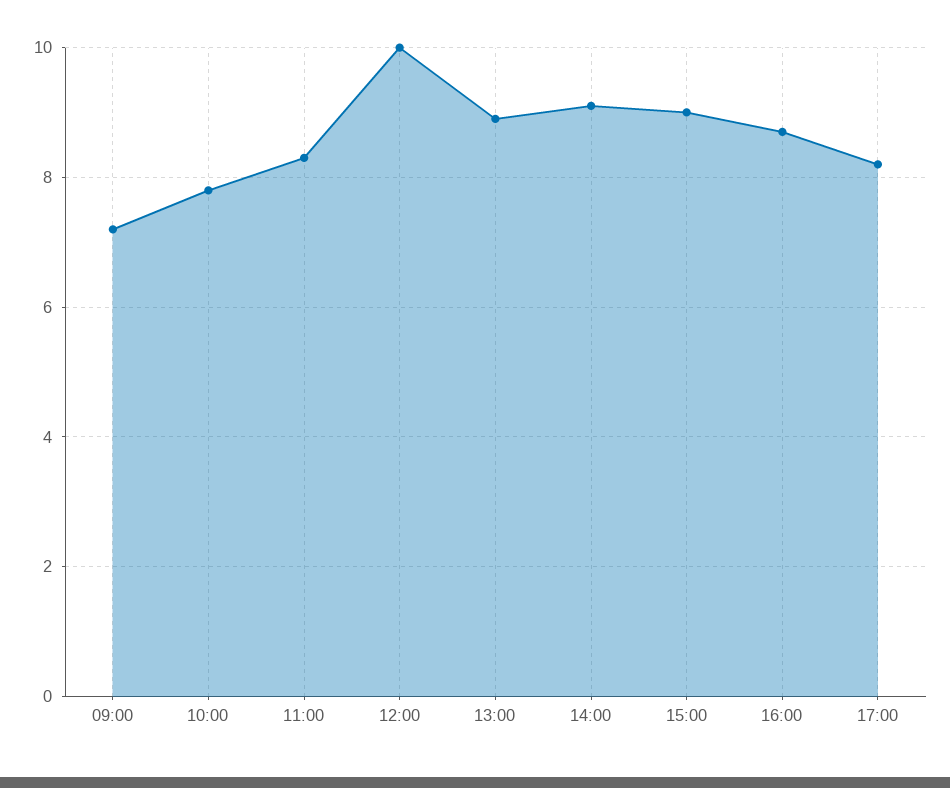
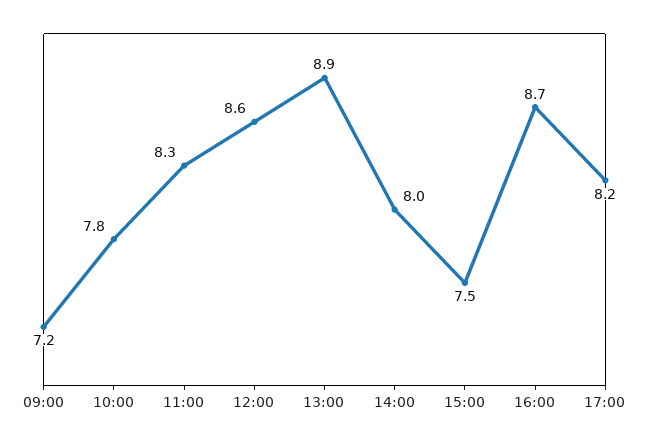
  {
    "09:00": 7.2,
    "10:00": 7.8,
    "11:00": 8.3,
-   "12:00": 10,
+   "12:00": 8.6,
    "13:00": 8.9,
-   "14:00": 9,
+   "14:00": 8,
-   "15:00": 9,
+   "15:00": 7.5,
    "16:00": 8.7,
    "17:00": 8.2
  }

